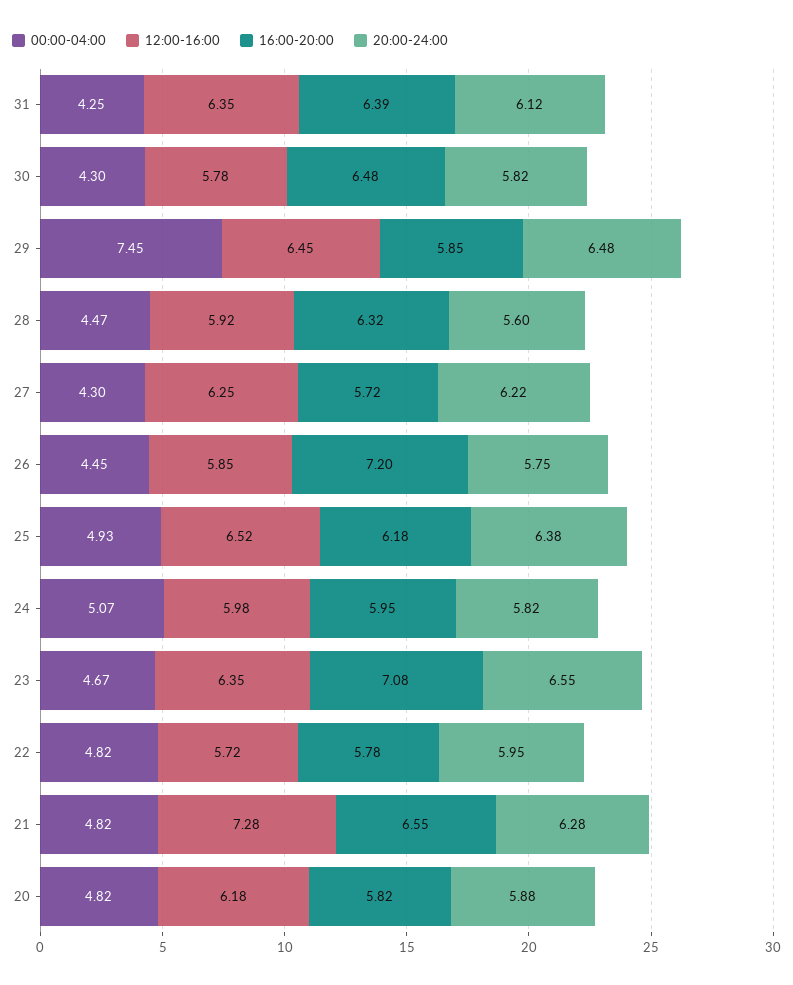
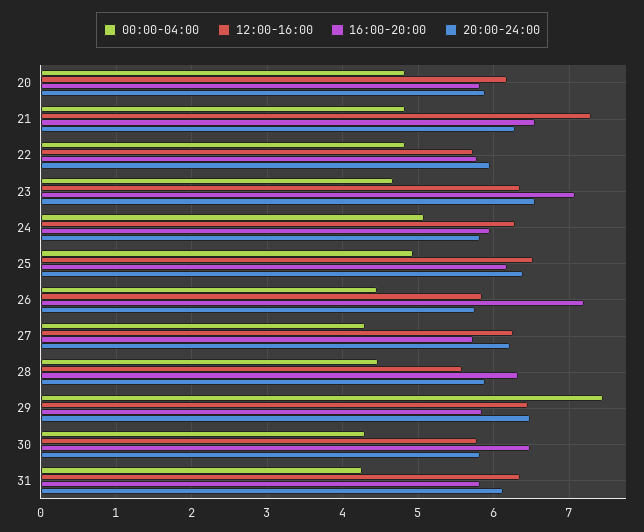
  {
    "00:00-04:00": {
      "31": 4.25,
      "30": 4.3,
      "29": 7.45,
      "28": 4.47,
      "27": 4.3,
      "26": 4.45,
      "25": 4.93,
      "24": 5.07,
      "23": 4.67,
      "22": 4.82,
      "21": 4.82,
      "20": 4.82
    },
    "12:00-16:00": {
      "31": 6.35,
      "30": 5.78,
      "29": 6.45,
-     "28": 5.92,
+     "28": 5.6,
      "27": 6.25,
      "26": 5.85,
      "25": 6.52,
-     "24": 5.98,
+     "24": 6.3,
      "23": 6.35,
      "22": 5.72,
      "21": 7.28,
      "20": 6.18
    },
    "16:00-20:00": {
-     "31": 6.39,
+     "31": 5.8,
      "30": 6.48,
      "29": 5.85,
      "28": 6.32,
      "27": 5.72,
      "26": 7.2,
      "25": 6.18,
      "24": 5.95,
      "23": 7.08,
      "22": 5.78,
      "21": 6.55,
      "20": 5.82
    },
    "20:00-24:00": {
      "31": 6.12,
      "30": 5.82,
      "29": 6.48,
-     "28": 5.6,
+     "28": 5.9,
      "27": 6.22,
      "26": 5.75,
      "25": 6.38,
      "24": 5.82,
      "23": 6.55,
      "22": 5.95,
      "21": 6.28,
      "20": 5.88
    }
  }

